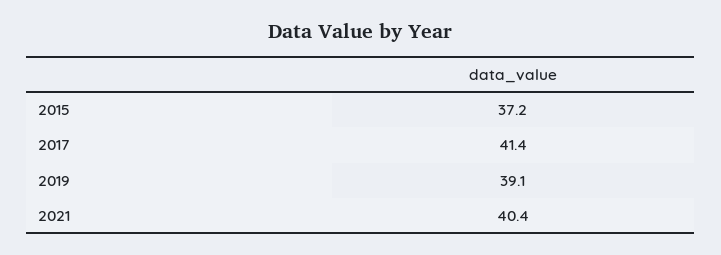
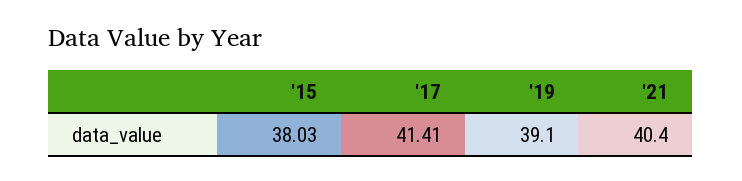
  {
-   "2015": 37.2,
+   "2015": 38.03,
    "2017": 41.41,
    "2019": 39.1,
    "2021": 40.4
  }

